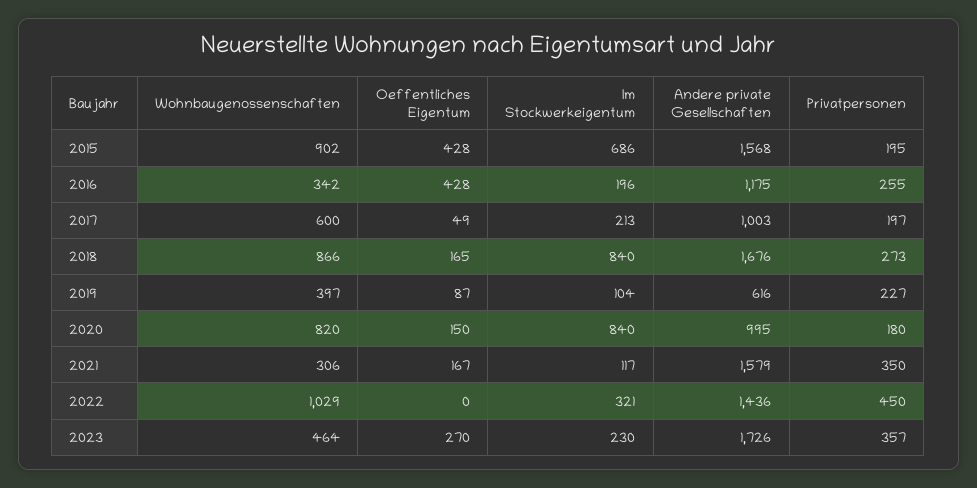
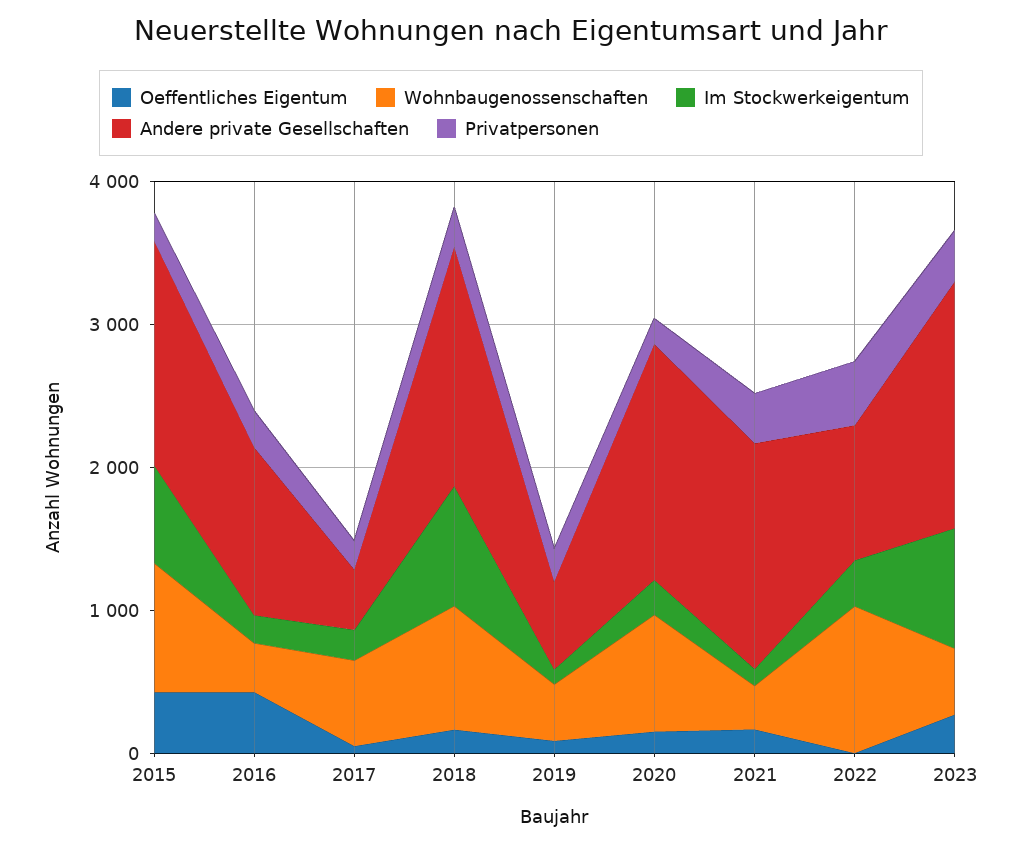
  {
    "Wohnbaugenossenschaften": {
      "2015": 902,
      "2016": 342,
      "2017": 600,
      "2018": 866,
      "2019": 397,
      "2020": 820,
      "2021": 306,
      "2022": 1029,
      "2023": 464
    },
    "Oeffentliches Eigentum": {
      "2015": 428,
      "2016": 428,
      "2017": 49,
      "2018": 165,
      "2019": 87,
      "2020": 150,
      "2021": 167,
      "2022": 0,
      "2023": 270
    },
    "Im Stockwerkeigentum": {
      "2015": 686,
      "2016": 196,
      "2017": 213,
      "2018": 840,
      "2019": 104,
-     "2020": 840,
+     "2020": 200,
      "2021": 117,
      "2022": 321,
-     "2023": 230
+     "2023": 800
    },
    "Andere private Gesellschaften": {
      "2015": 1568,
      "2016": 1175,
-     "2017": 1003,
+     "2017": 400,
      "2018": 1676,
      "2019": 616,
-     "2020": 995,
+     "2020": 1600,
      "2021": 1579,
-     "2022": 1436,
+     "2022": 1000,
      "2023": 1726
    },
    "Privatpersonen": {
      "2015": 195,
      "2016": 255,
      "2017": 197,
      "2018": 273,
      "2019": 227,
      "2020": 180,
      "2021": 350,
      "2022": 450,
      "2023": 357
    }
  }

